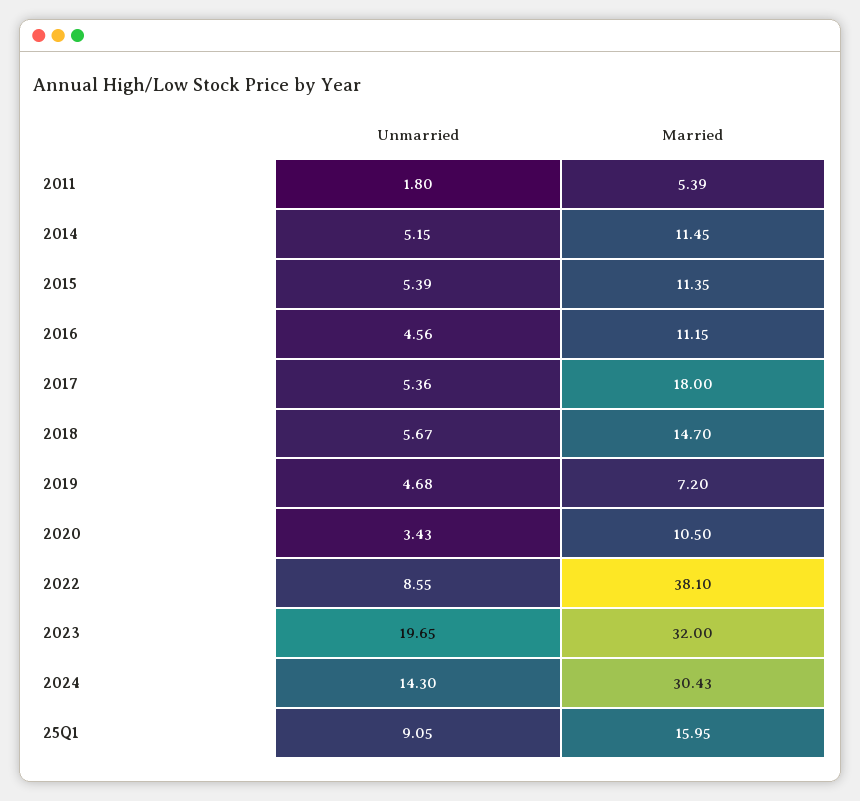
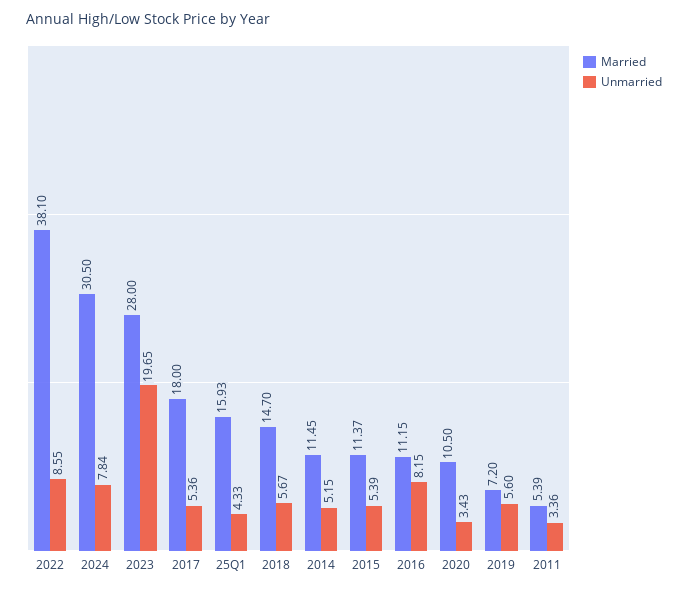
  {
    "Unmarried": {
-     "2011": 1.8,
+     "2011": 3.36,
      "2014": 5.15,
      "2015": 5.39,
-     "2016": 4.56,
+     "2016": 8.15,
      "2017": 5.36,
      "2018": 5.67,
-     "2019": 4.68,
+     "2019": 5.6,
      "2020": 3.43,
      "2022": 8.55,
      "2023": 19.65,
-     "2024": 14.3,
+     "2024": 7.84,
-     "25Q1": 9.05
+     "25Q1": 4.33
    },
    "Married": {
      "2011": 5.39,
      "2014": 11.45,
-     "2015": 11.35,
+     "2015": 11.37,
      "2016": 11.15,
      "2017": 18,
      "2018": 14.7,
      "2019": 7.2,
      "2020": 10.5,
      "2022": 38.1,
-     "2023": 32,
+     "2023": 28,
-     "2024": 30.43,
+     "2024": 30.5,
-     "25Q1": 15.95
+     "25Q1": 15.93
    }
  }

